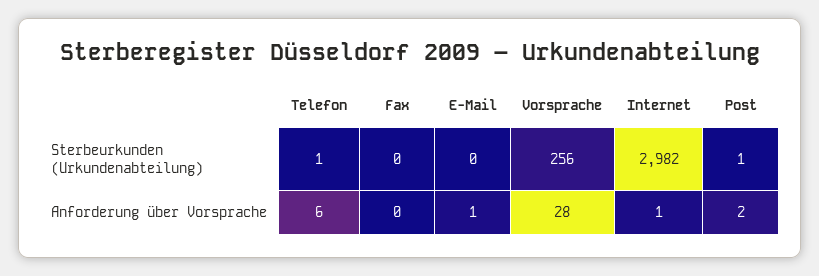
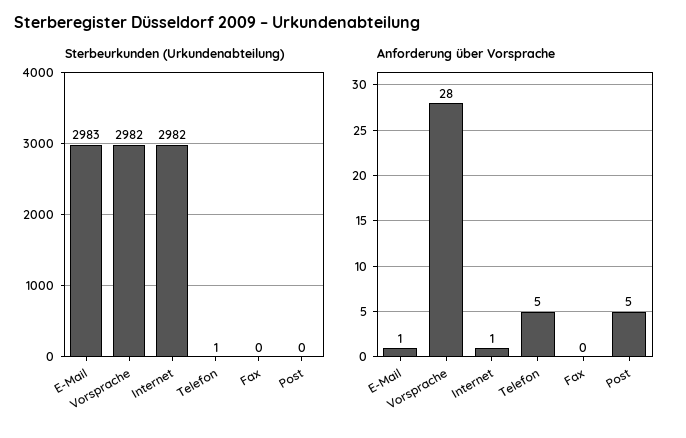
  {
    "Sterbeurkunden (Urkundenabteilung)": {
      "Telefon": 1,
      "Fax": 0,
-     "E-Mail": 0,
+     "E-Mail": 2983,
-     "Vorsprache": 256,
+     "Vorsprache": 2982,
      "Internet": 2982,
-     "Post": 1
+     "Post": 0
    },
    "Anforderung über Vorsprache": {
-     "Telefon": 6,
+     "Telefon": 5,
      "Fax": 0,
      "E-Mail": 1,
      "Vorsprache": 28,
      "Internet": 1,
-     "Post": 2
+     "Post": 5
    }
  }

